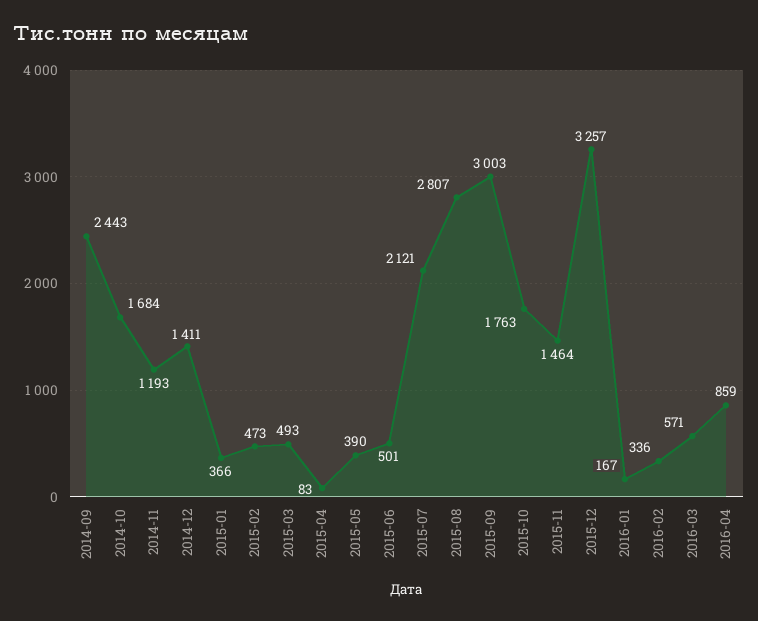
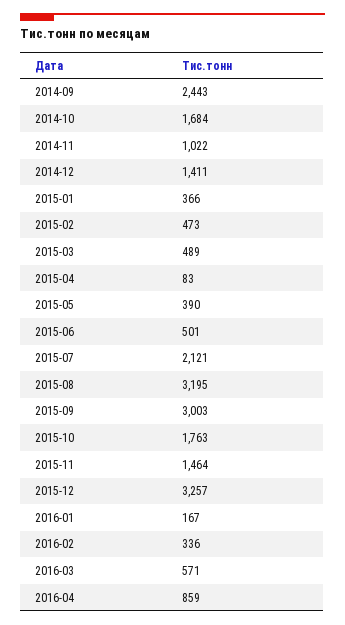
  {
    "2014-09": 2443,
    "2014-10": 1684,
-   "2014-11": 1193,
+   "2014-11": 1022,
    "2014-12": 1411,
    "2015-01": 366,
    "2015-02": 473,
-   "2015-03": 493,
+   "2015-03": 489,
    "2015-04": 83,
    "2015-05": 390,
    "2015-06": 501,
    "2015-07": 2121,
-   "2015-08": 2807,
+   "2015-08": 3195,
    "2015-09": 3003,
    "2015-10": 1763,
    "2015-11": 1464,
    "2015-12": 3257,
    "2016-01": 167,
    "2016-02": 336,
    "2016-03": 571,
    "2016-04": 859
  }

